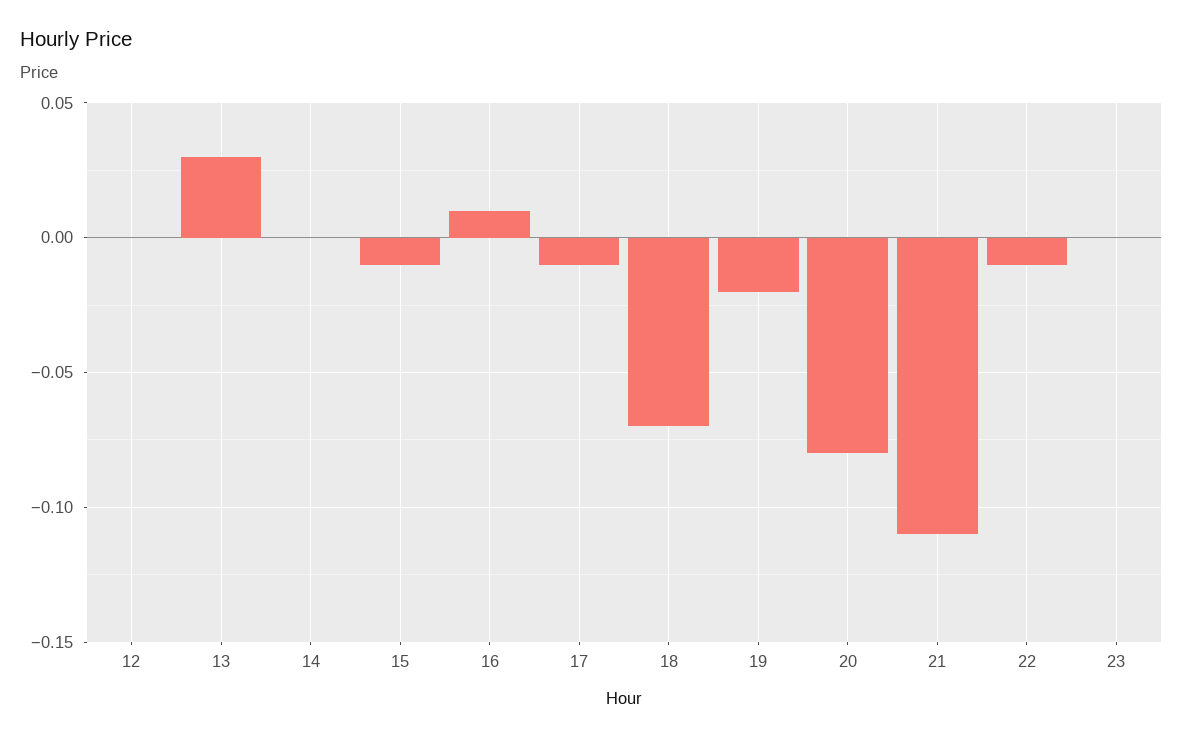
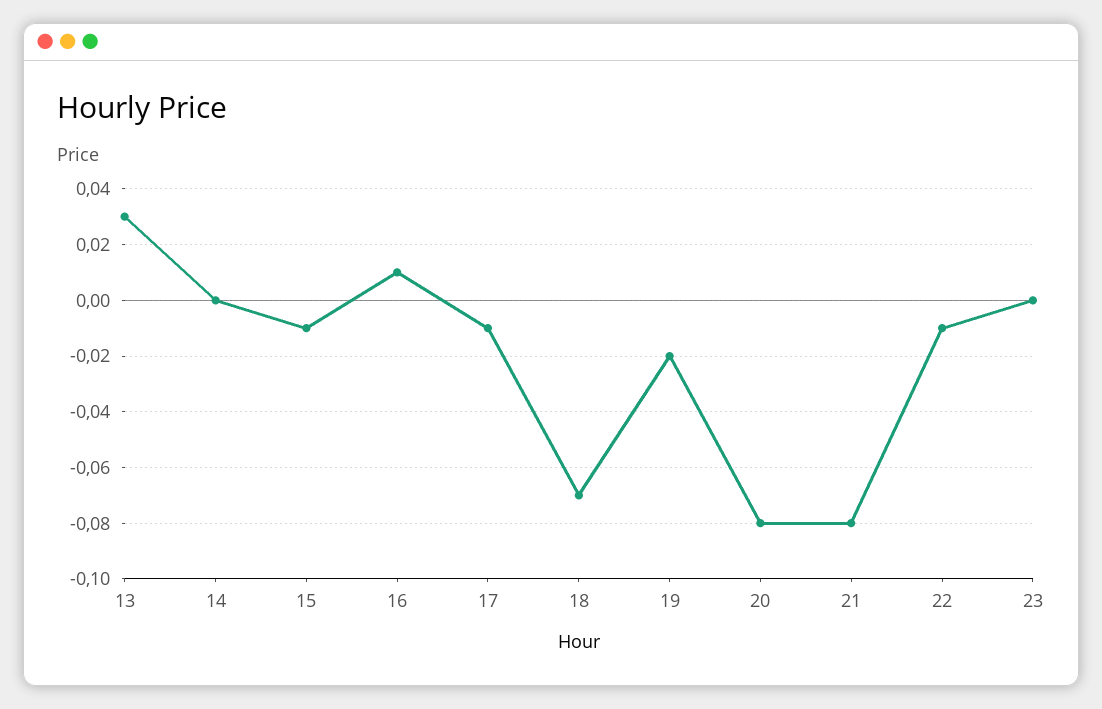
  {
-   "12": 0,
    "13": 0.03,
    "14": 0,
    "15": -0.01,
    "16": 0.01,
    "17": -0.01,
    "18": -0.07,
    "19": -0.02,
    "20": -0.08,
-   "21": -0.11,
+   "21": -0.08,
    "22": -0.01,
    "23": 0
  }

